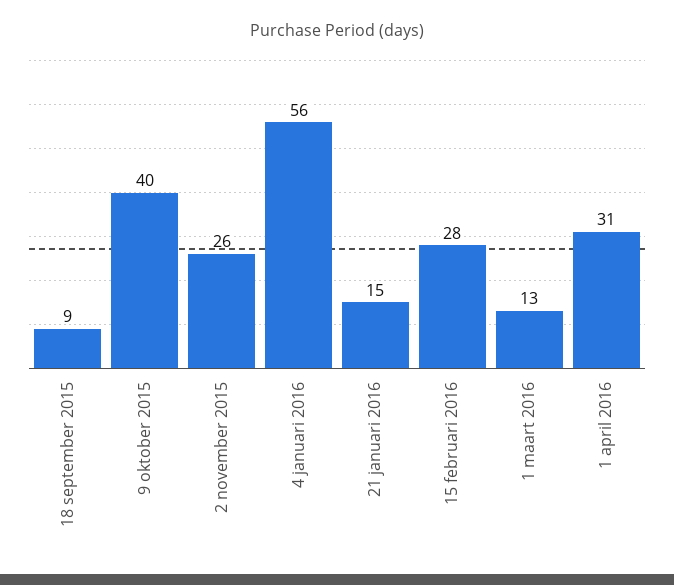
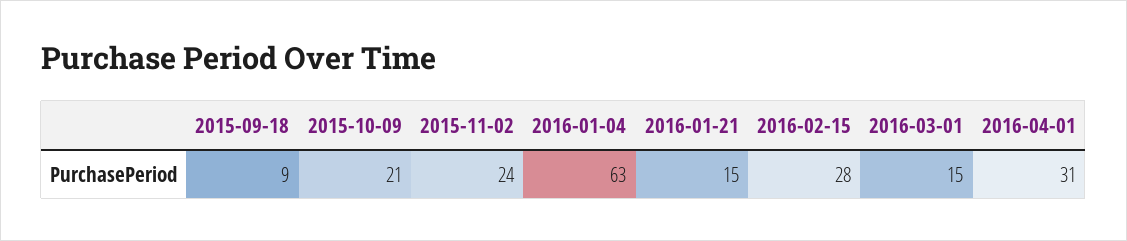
  {
    "18 september 2015": 9,
-   "9 oktober 2015": 40,
+   "9 oktober 2015": 21,
-   "2 november 2015": 26,
+   "2 november 2015": 24,
-   "4 januari 2016": 56,
+   "4 januari 2016": 63,
    "21 januari 2016": 15,
    "15 februari 2016": 28,
-   "1 maart 2016": 13,
+   "1 maart 2016": 15,
    "1 april 2016": 31
  }

